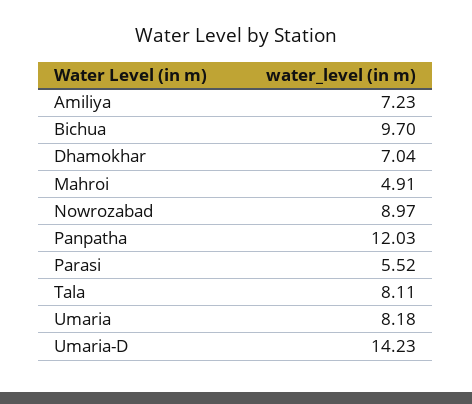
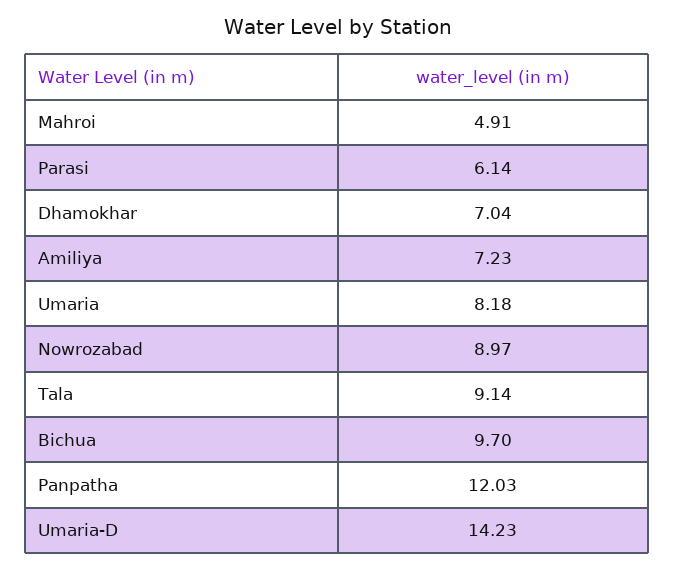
  {
    "Amiliya": 7.23,
    "Bichua": 9.7,
    "Dhamokhar": 7.04,
    "Mahroi": 4.91,
    "Nowrozabad": 8.97,
    "Panpatha": 12.03,
-   "Parasi": 5.52,
+   "Parasi": 6.14,
-   "Tala": 8.11,
+   "Tala": 9.14,
    "Umaria": 8.18,
    "Umaria-D": 14.23
  }

